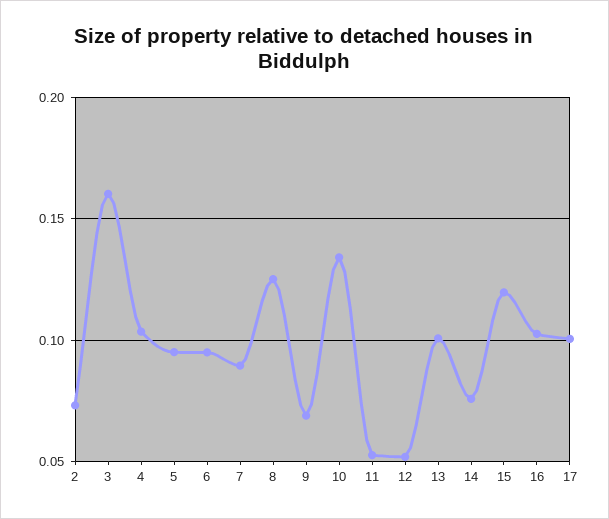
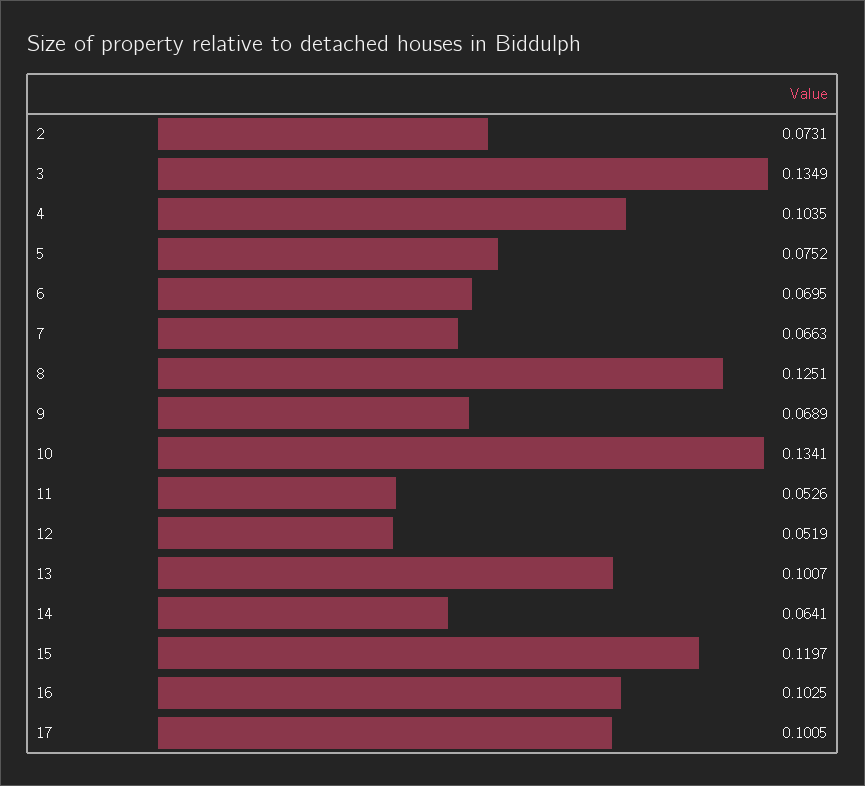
  {
    "2": 0.0731,
-   "3": 0.16,
+   "3": 0.1349,
    "4": 0.1035,
-   "5": 0.095,
+   "5": 0.0752,
-   "6": 0.095,
+   "6": 0.0695,
-   "7": 0.09,
+   "7": 0.0663,
    "8": 0.1251,
    "9": 0.0689,
    "10": 0.1341,
    "11": 0.0526,
    "12": 0.0519,
    "13": 0.1007,
-   "14": 0.075,
+   "14": 0.0641,
    "15": 0.1197,
    "16": 0.1025,
    "17": 0.1005
  }

